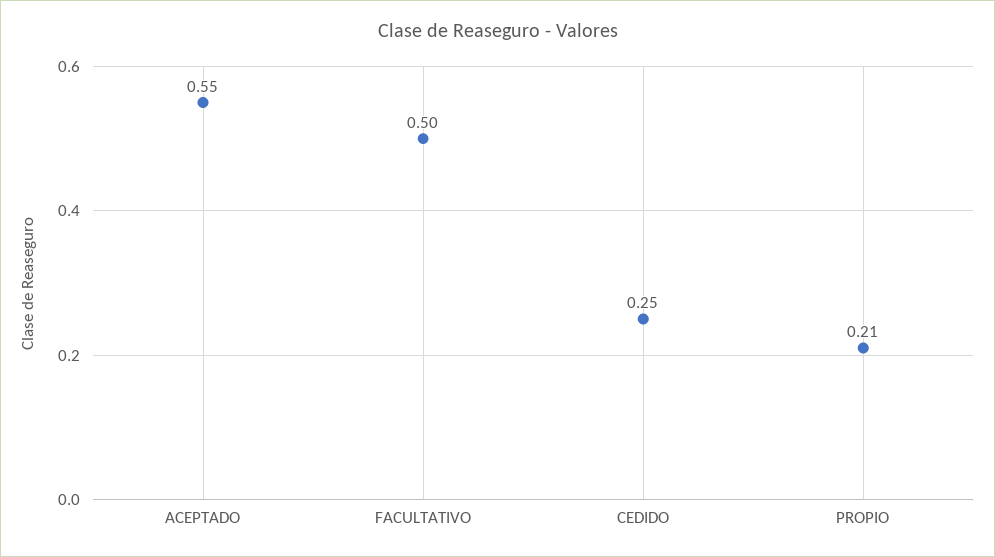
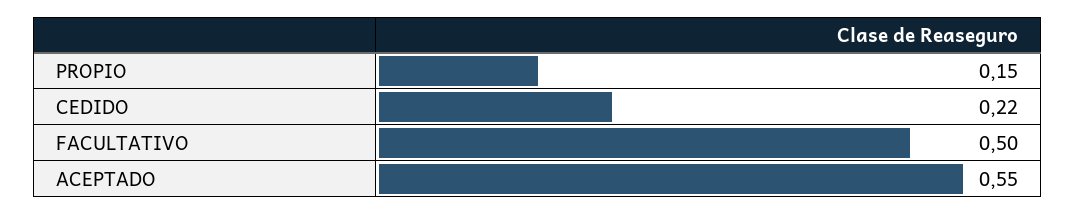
  {
    "ACEPTADO": 0.55,
    "FACULTATIVO": 0.5,
-   "CEDIDO": 0.25,
+   "CEDIDO": 0.22,
-   "PROPIO": 0.21
+   "PROPIO": 0.15
  }

